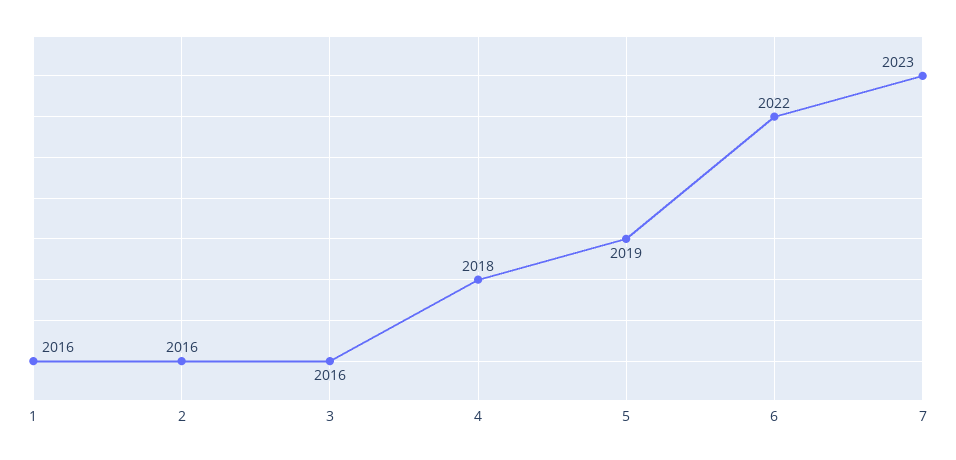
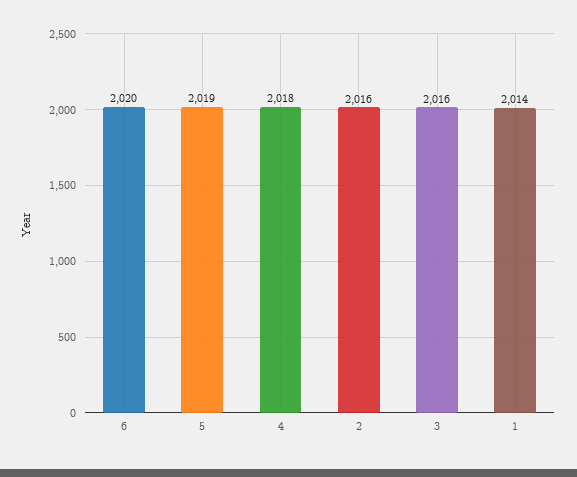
  {
-   "1": 2016,
+   "1": 2014,
    "2": 2016,
    "3": 2016,
    "4": 2018,
    "5": 2019,
-   "6": 2022,
+   "6": 2020
-   "7": 2023
  }

